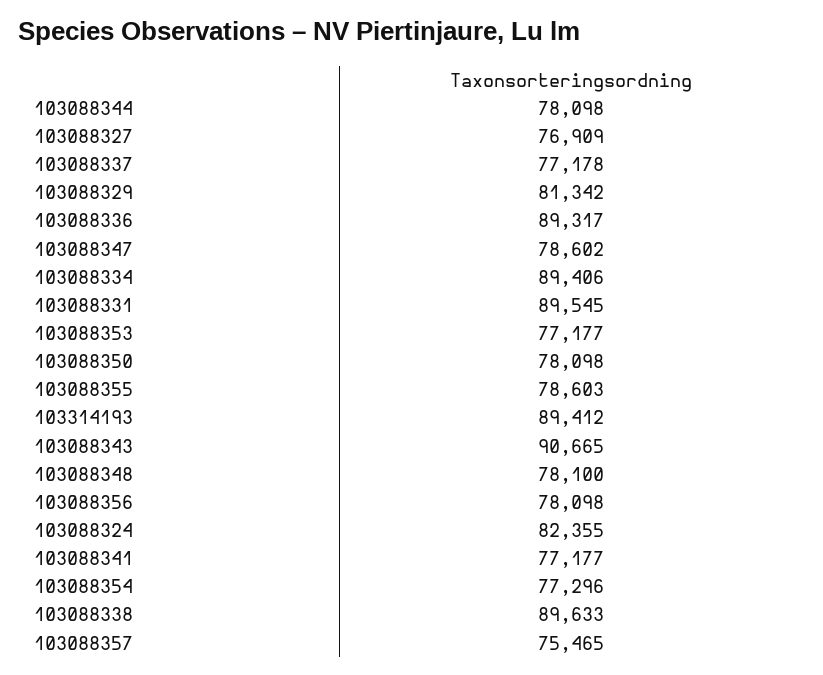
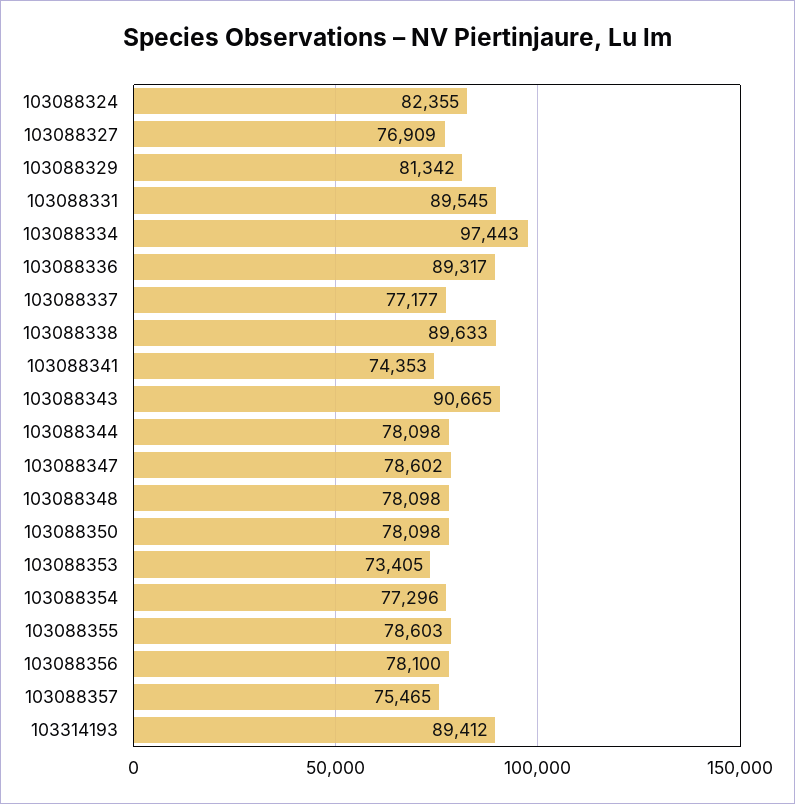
  {
    "103088344": 78098,
    "103088327": 76909,
-   "103088337": 77178,
+   "103088337": 77177,
    "103088329": 81342,
    "103088336": 89317,
    "103088347": 78602,
-   "103088334": 89406,
+   "103088334": 97443,
    "103088331": 89545,
-   "103088353": 77177,
+   "103088353": 73405,
    "103088350": 78098,
    "103088355": 78603,
    "103314193": 89412,
    "103088343": 90665,
-   "103088348": 78100,
+   "103088348": 78098,
-   "103088356": 78098,
+   "103088356": 78100,
    "103088324": 82355,
-   "103088341": 77177,
+   "103088341": 74353,
    "103088354": 77296,
    "103088338": 89633,
    "103088357": 75465
  }

